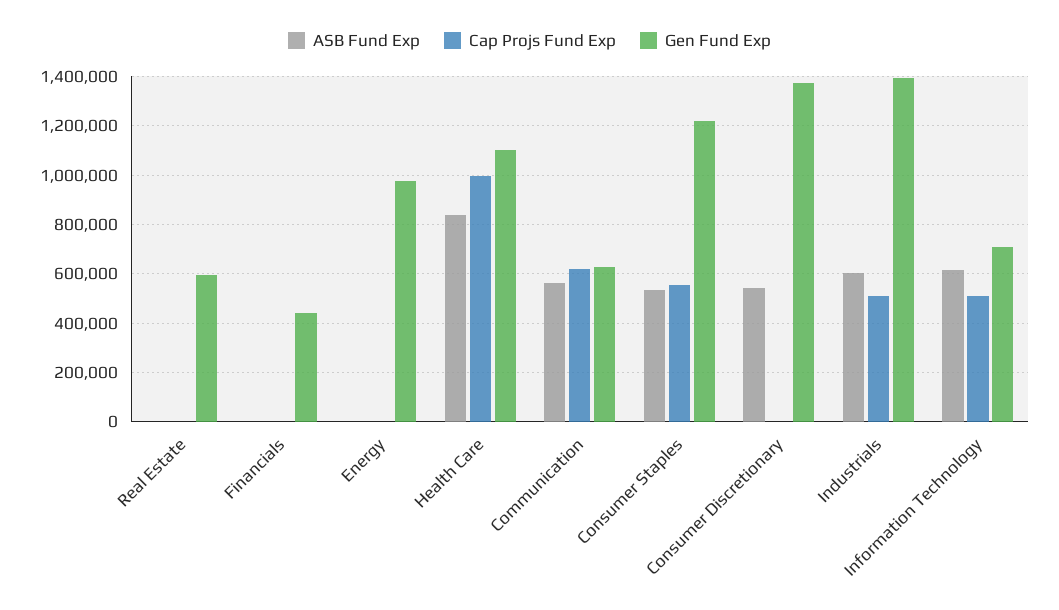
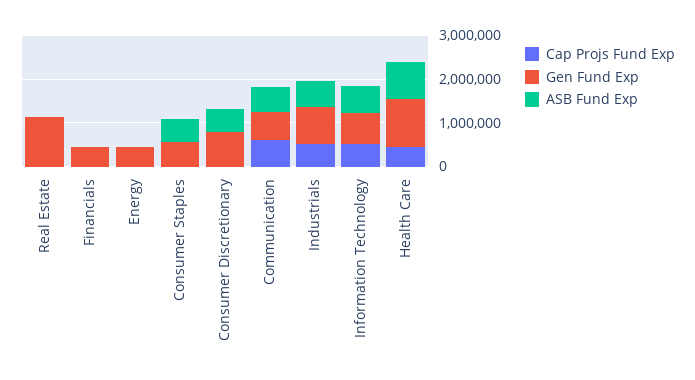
  {
    "ASB Fund Exp": {
      "Real Estate": 0,
      "Financials": 0,
      "Energy": 0,
      "Health Care": 850000,
      "Communication": 575000,
      "Consumer Staples": 525000,
      "Consumer Discretionary": 550000,
      "Industrials": 600000,
      "Information Technology": 625000
    },
    "Cap Projs Fund Exp": {
      "Real Estate": 0,
      "Financials": 0,
      "Energy": 0,
-     "Health Care": 1000000,
+     "Health Care": 400000,
      "Communication": 625000,
-     "Consumer Staples": 550000,
+     "Consumer Staples": 0,
      "Consumer Discretionary": 0,
      "Industrials": 500000,
      "Information Technology": 500000
    },
    "Gen Fund Exp": {
-     "Real Estate": 600000,
+     "Real Estate": 1200000,
      "Financials": 450000,
-     "Energy": 975000,
+     "Energy": 400000,
      "Health Care": 1100000,
      "Communication": 625000,
-     "Consumer Staples": 1225000,
+     "Consumer Staples": 600000,
-     "Consumer Discretionary": 1375000,
+     "Consumer Discretionary": 800000,
-     "Industrials": 1400000,
+     "Industrials": 800000,
      "Information Technology": 700000
    }
  }

